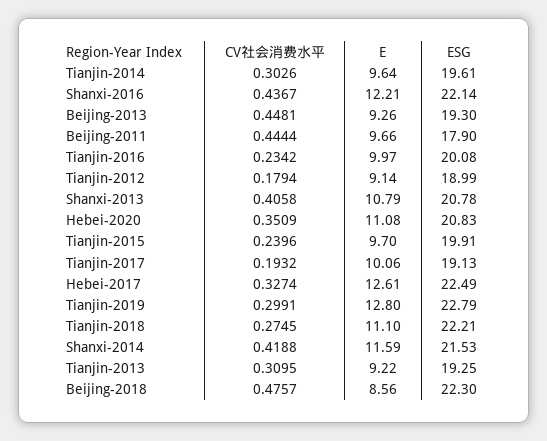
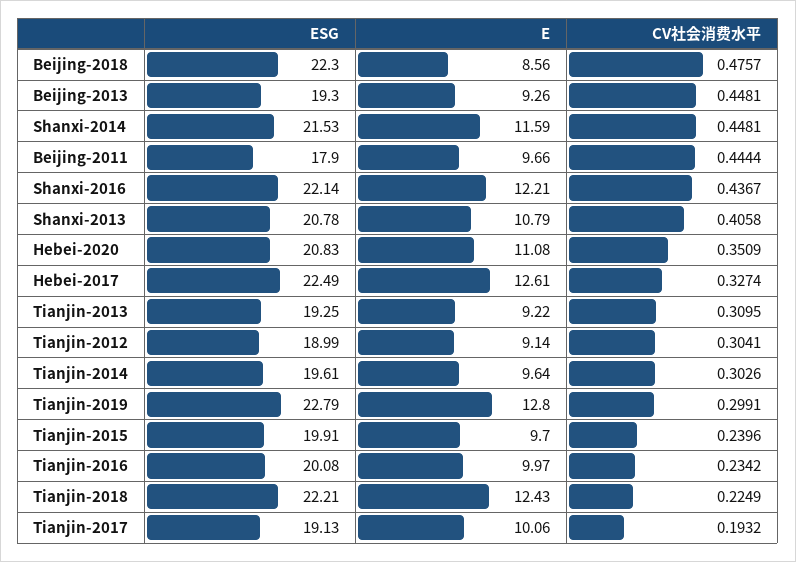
  {
    "CV社会消费水平": {
      "Tianjin-2014": 0.3026,
      "Shanxi-2016": 0.4367,
      "Beijing-2013": 0.4481,
      "Beijing-2011": 0.4444,
      "Tianjin-2016": 0.2342,
-     "Tianjin-2012": 0.1794,
+     "Tianjin-2012": 0.3041,
      "Shanxi-2013": 0.4058,
      "Hebei-2020": 0.3509,
      "Tianjin-2015": 0.2396,
      "Tianjin-2017": 0.1932,
      "Hebei-2017": 0.3274,
      "Tianjin-2019": 0.2991,
-     "Tianjin-2018": 0.2745,
+     "Tianjin-2018": 0.2249,
-     "Shanxi-2014": 0.4188,
+     "Shanxi-2014": 0.4481,
      "Tianjin-2013": 0.3095,
      "Beijing-2018": 0.4757
    },
    "E": {
      "Tianjin-2014": 9.64,
      "Shanxi-2016": 12.21,
      "Beijing-2013": 9.26,
      "Beijing-2011": 9.66,
      "Tianjin-2016": 9.97,
      "Tianjin-2012": 9.14,
      "Shanxi-2013": 10.79,
      "Hebei-2020": 11.08,
      "Tianjin-2015": 9.7,
      "Tianjin-2017": 10.06,
      "Hebei-2017": 12.61,
      "Tianjin-2019": 12.8,
-     "Tianjin-2018": 11.1,
+     "Tianjin-2018": 12.43,
      "Shanxi-2014": 11.59,
      "Tianjin-2013": 9.22,
      "Beijing-2018": 8.56
    },
    "ESG": {
      "Tianjin-2014": 19.61,
      "Shanxi-2016": 22.14,
      "Beijing-2013": 19.3,
      "Beijing-2011": 17.9,
      "Tianjin-2016": 20.08,
      "Tianjin-2012": 18.99,
      "Shanxi-2013": 20.78,
      "Hebei-2020": 20.83,
      "Tianjin-2015": 19.91,
      "Tianjin-2017": 19.13,
      "Hebei-2017": 22.49,
      "Tianjin-2019": 22.79,
      "Tianjin-2018": 22.21,
      "Shanxi-2014": 21.53,
      "Tianjin-2013": 19.25,
      "Beijing-2018": 22.3
    }
  }

